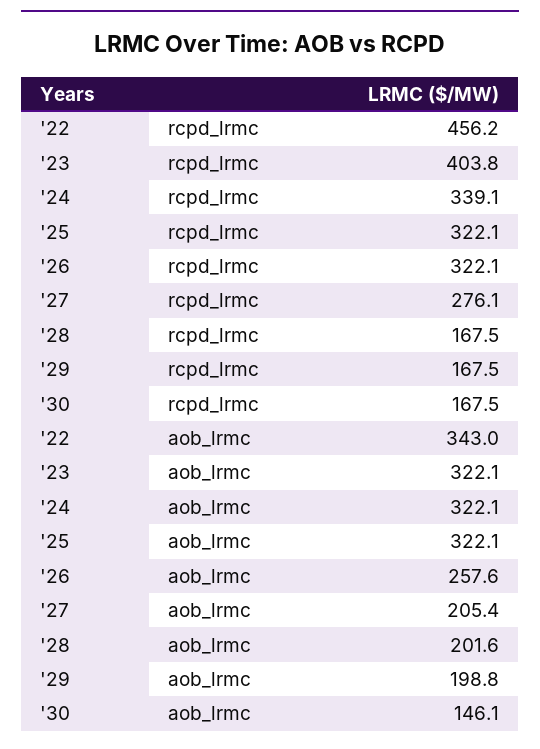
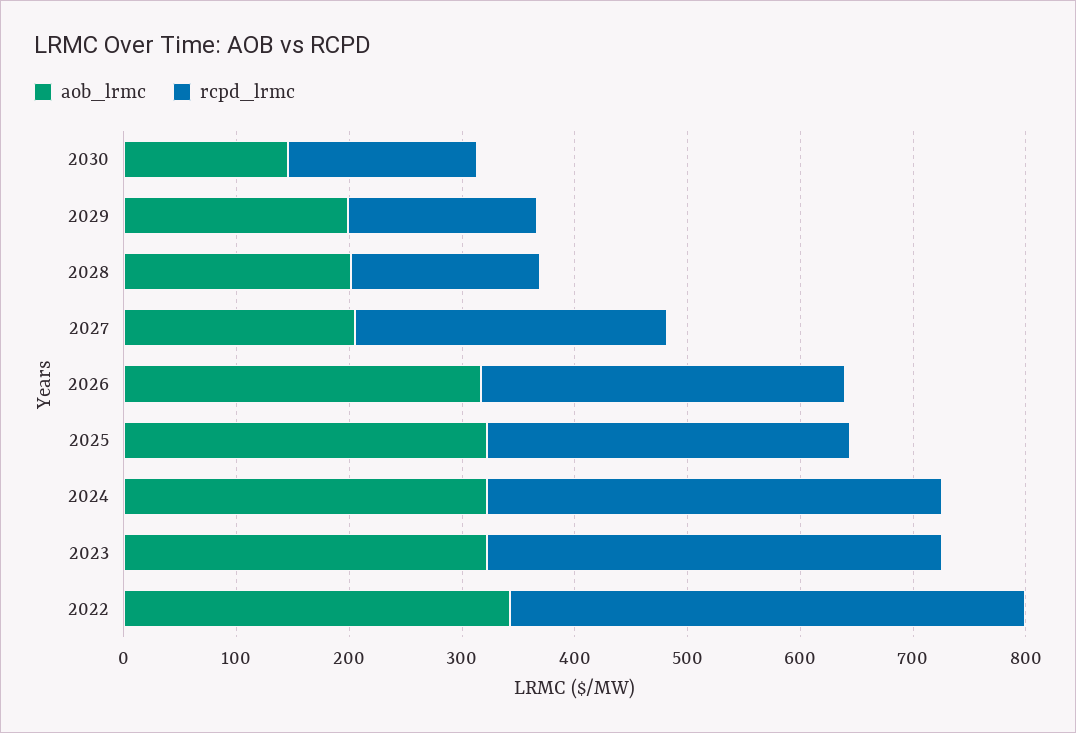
  {
    "rcpd_lrmc": {
      "'22": 456.2,
      "'23": 403.8,
-     "'24": 339.1,
+     "'24": 400,
      "'25": 322.1,
      "'26": 322.1,
      "'27": 276.1,
      "'28": 167.5,
      "'29": 167.5,
      "'30": 167.5
    },
    "aob_lrmc": {
      "'22": 343,
      "'23": 322.1,
      "'24": 322.1,
      "'25": 322.1,
-     "'26": 257.6,
+     "'26": 320,
      "'27": 205.4,
      "'28": 201.6,
      "'29": 198.8,
      "'30": 146.1
    }
  }

